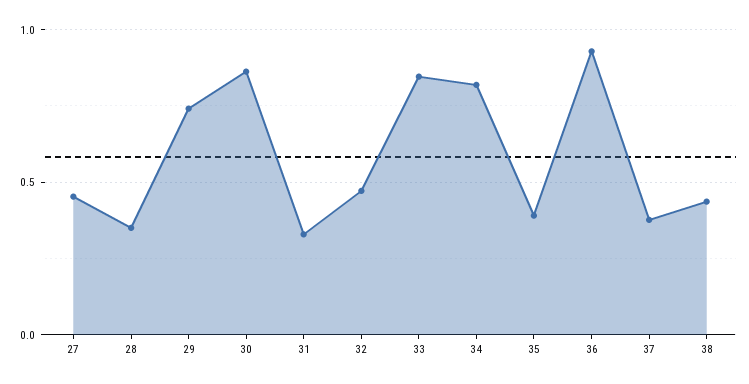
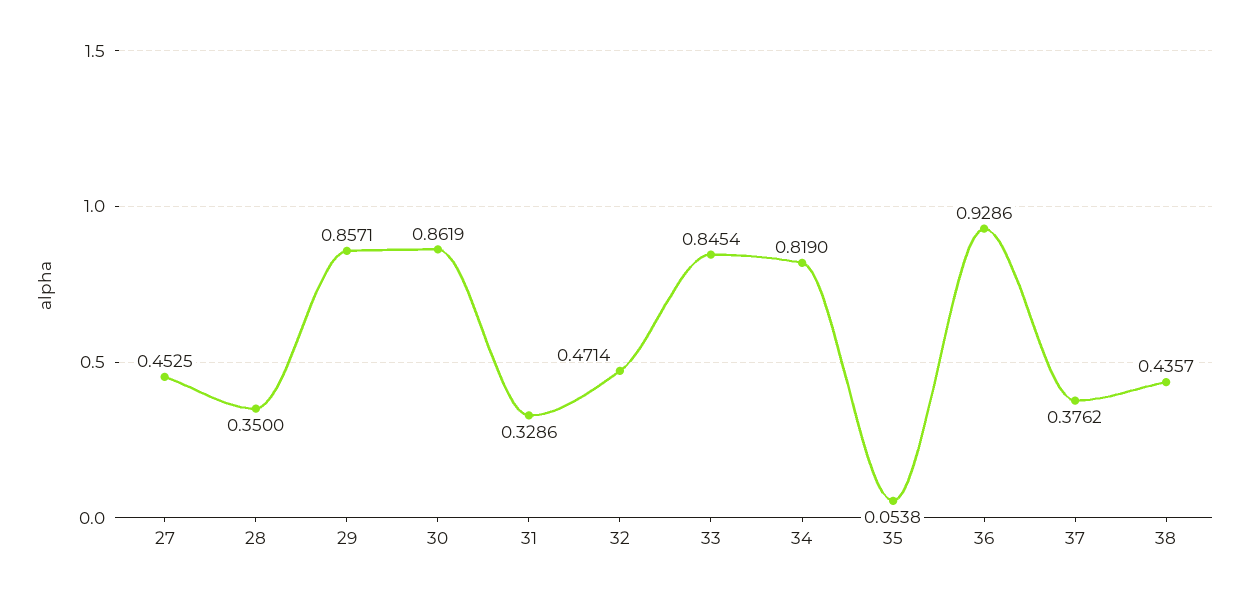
  {
    "27": 0.4525,
    "28": 0.35,
-   "29": 0.75,
+   "29": 0.8571,
    "30": 0.8619,
    "31": 0.3286,
    "32": 0.4714,
    "33": 0.8454,
    "34": 0.819,
-   "35": 0.4,
+   "35": 0.0538,
    "36": 0.9286,
    "37": 0.3762,
    "38": 0.4357
  }

